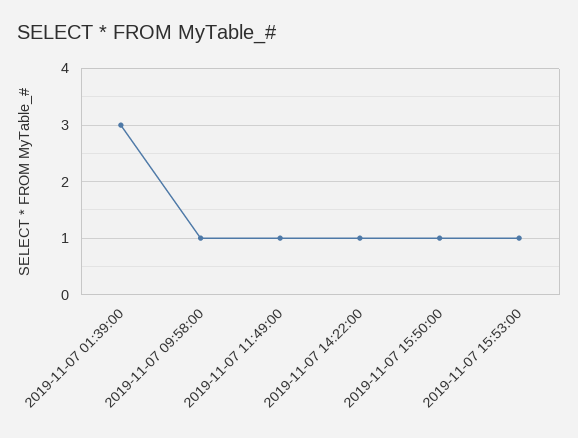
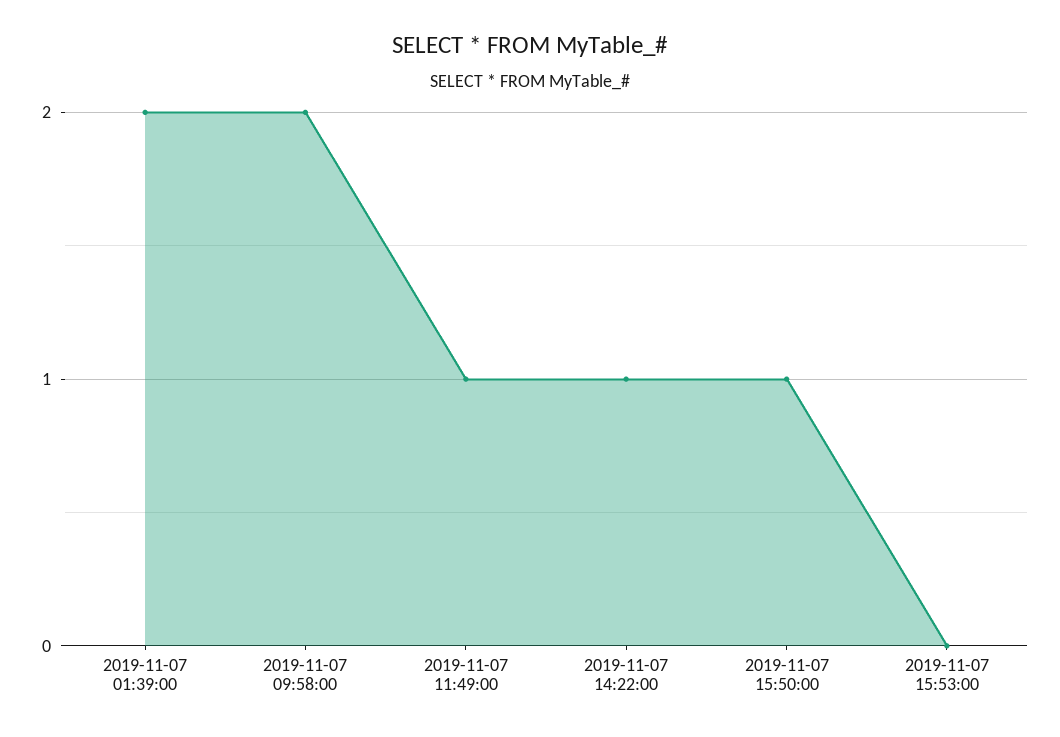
  {
-   "2019-11-07 01:39:00": 3,
+   "2019-11-07 01:39:00": 2,
-   "2019-11-07 09:58:00": 1,
+   "2019-11-07 09:58:00": 2,
    "2019-11-07 11:49:00": 1,
    "2019-11-07 14:22:00": 1,
    "2019-11-07 15:50:00": 1,
-   "2019-11-07 15:53:00": 1
+   "2019-11-07 15:53:00": 0
  }

